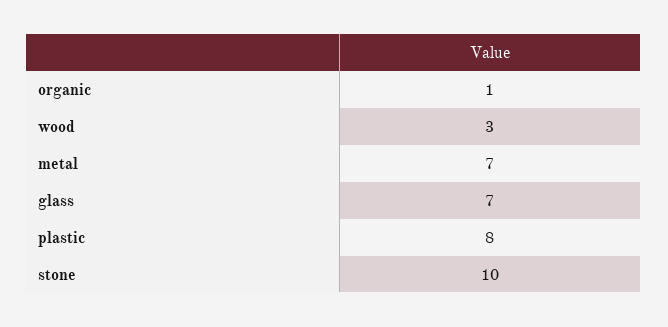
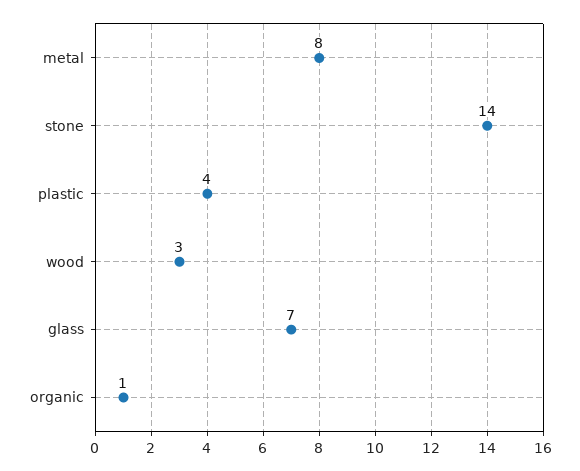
  {
    "organic": 1,
    "wood": 3,
-   "metal": 7,
+   "metal": 8,
    "glass": 7,
-   "plastic": 8,
+   "plastic": 4,
-   "stone": 10
+   "stone": 14
  }

